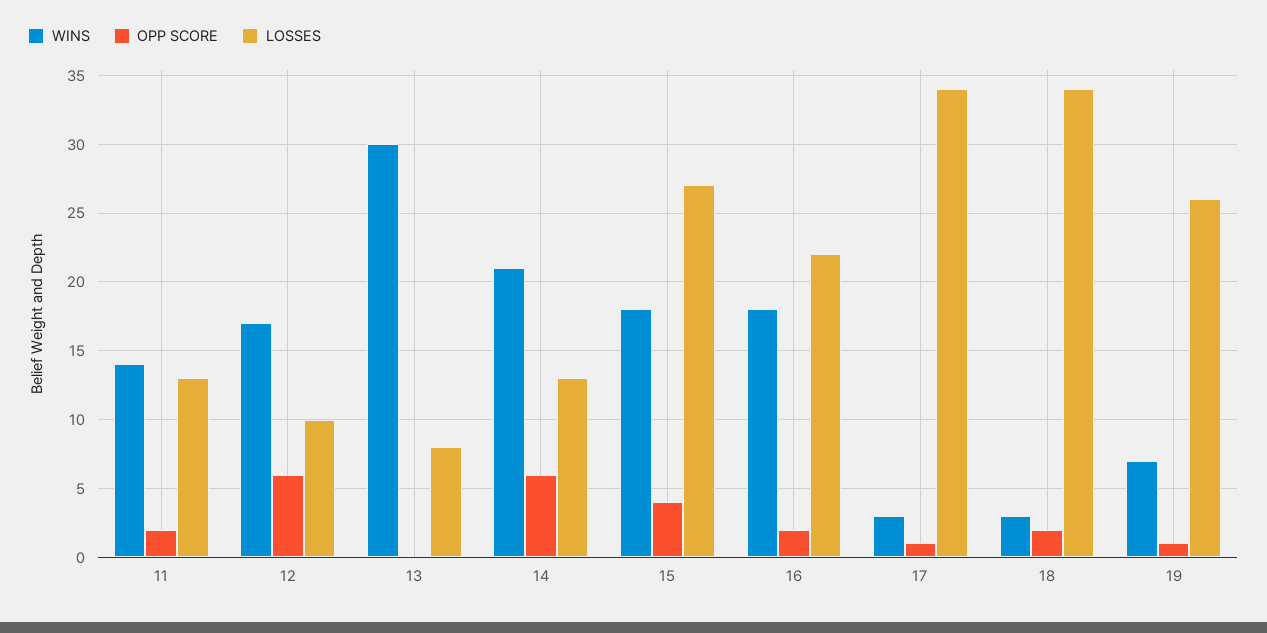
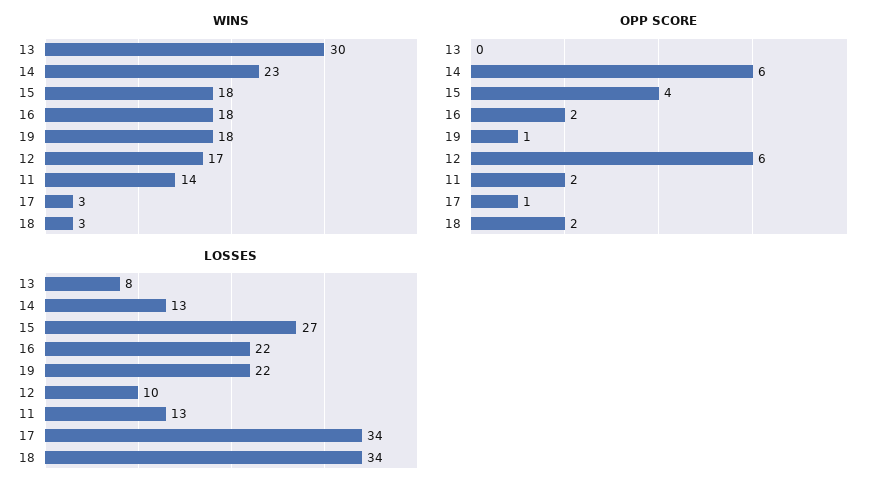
  {
    "WINS": {
      "11": 14,
      "12": 17,
      "13": 30,
-     "14": 21,
+     "14": 23,
      "15": 18,
      "16": 18,
      "17": 3,
      "18": 3,
-     "19": 7
+     "19": 18
    },
    "OPP SCORE": {
      "11": 2,
      "12": 6,
      "13": 0,
      "14": 6,
      "15": 4,
      "16": 2,
      "17": 1,
      "18": 2,
      "19": 1
    },
    "LOSSES": {
      "11": 13,
      "12": 10,
      "13": 8,
      "14": 13,
      "15": 27,
      "16": 22,
      "17": 34,
      "18": 34,
-     "19": 26
+     "19": 22
    }
  }

